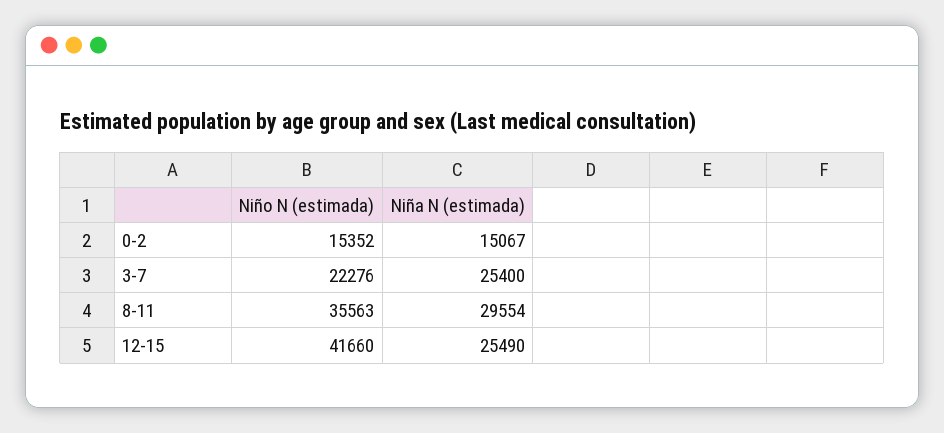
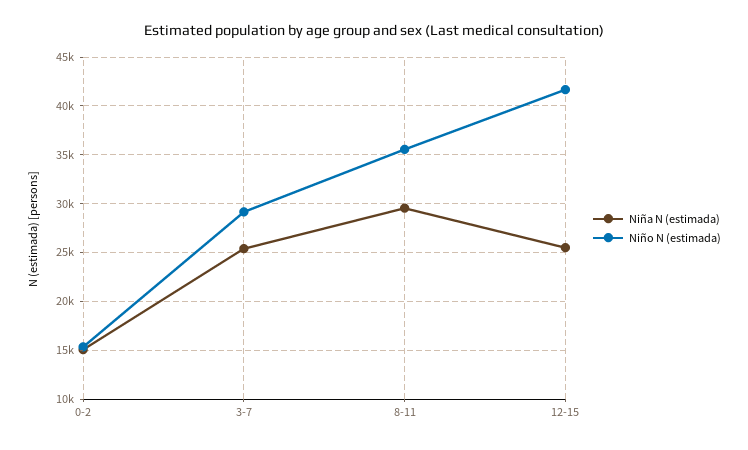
  {
    "Niño N (estimada)": {
      "0-2": 15352,
-     "3-7": 22276,
+     "3-7": 29000,
      "8-11": 35563,
      "12-15": 41660
    },
    "Niña N (estimada)": {
      "0-2": 15067,
      "3-7": 25400,
      "8-11": 29554,
      "12-15": 25490
    }
  }

